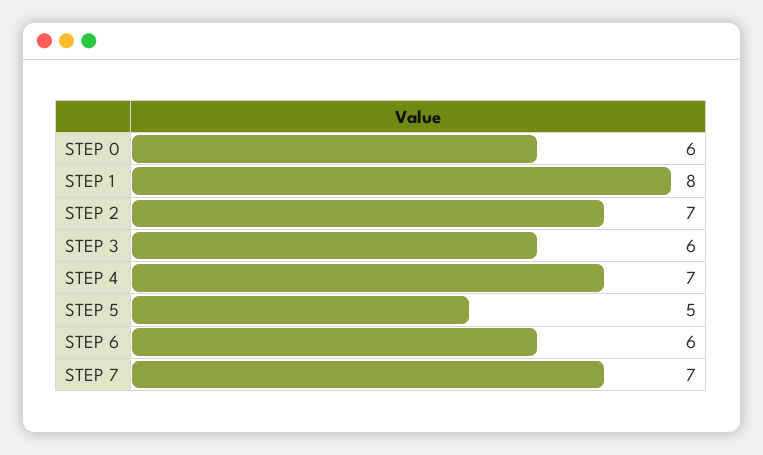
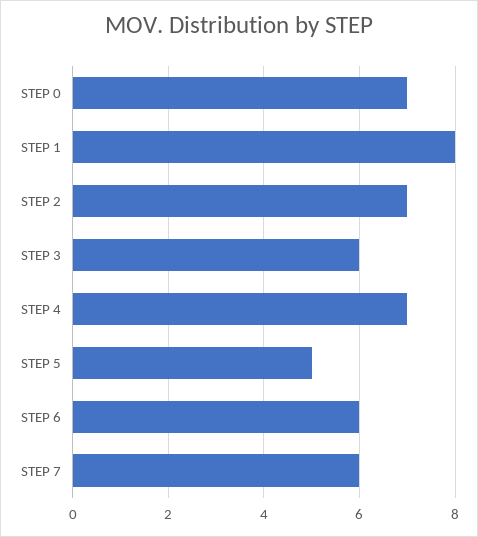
  {
-   "STEP 0": 6,
+   "STEP 0": 7,
    "STEP 1": 8,
    "STEP 2": 7,
    "STEP 3": 6,
    "STEP 4": 7,
    "STEP 5": 5,
    "STEP 6": 6,
-   "STEP 7": 7
+   "STEP 7": 6
  }

